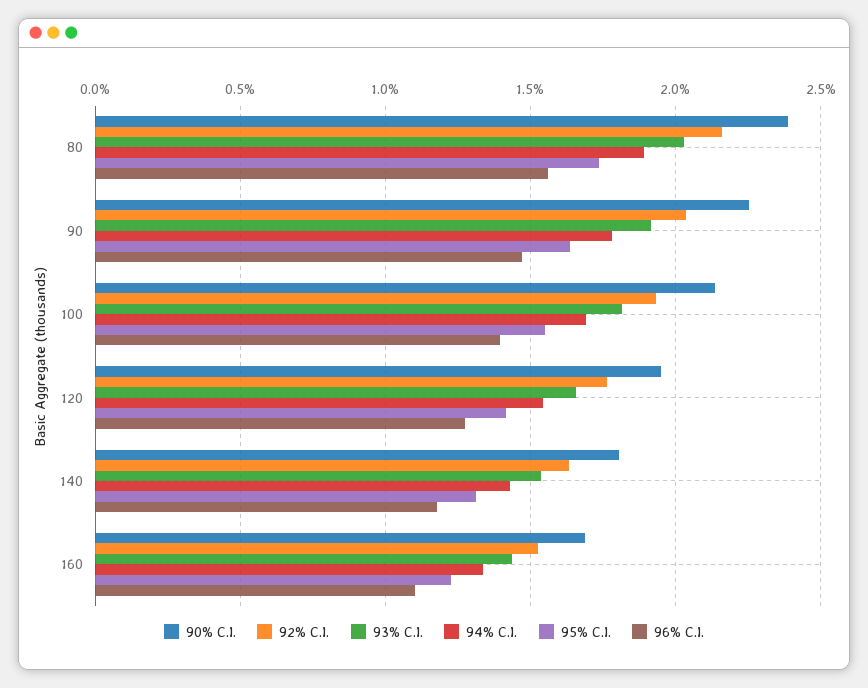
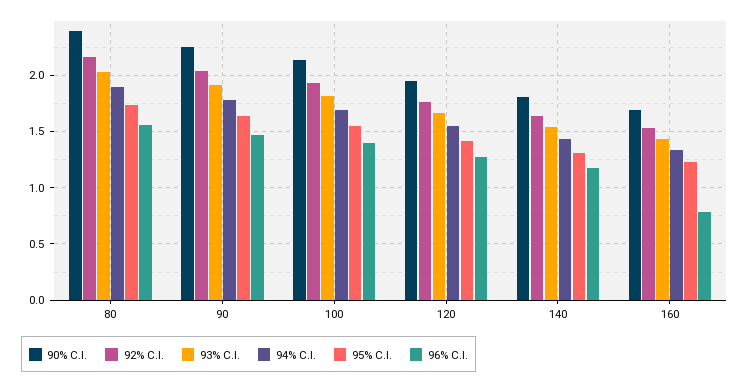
  {
    "90% C.I.": {
      "80": 2.4,
      "90": 2.25,
      "100": 2.15,
      "120": 1.95,
      "140": 1.8,
      "160": 1.7
    },
    "92% C.I.": {
      "80": 2.15,
      "90": 2.05,
      "100": 1.95,
      "120": 1.75,
      "140": 1.65,
      "160": 1.55
    },
    "93% C.I.": {
      "80": 2.05,
      "90": 1.9,
      "100": 1.8,
      "120": 1.65,
      "140": 1.55,
      "160": 1.45
    },
    "94% C.I.": {
      "80": 1.9,
      "90": 1.8,
      "100": 1.7,
      "120": 1.55,
      "140": 1.45,
      "160": 1.35
    },
    "95% C.I.": {
      "80": 1.75,
      "90": 1.65,
      "100": 1.55,
      "120": 1.4,
      "140": 1.3,
      "160": 1.25
    },
    "96% C.I.": {
      "80": 1.55,
      "90": 1.45,
      "100": 1.4,
      "120": 1.25,
      "140": 1.2,
-     "160": 1.1
+     "160": 0.8
    }
  }

